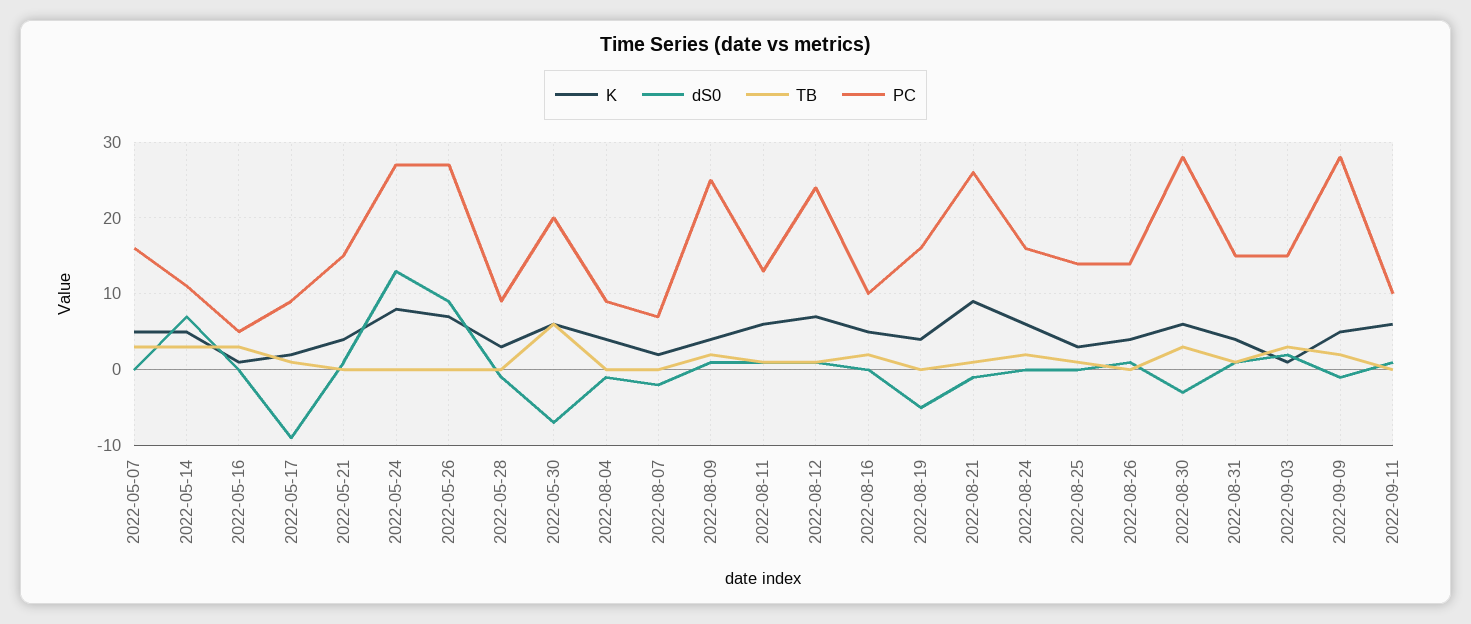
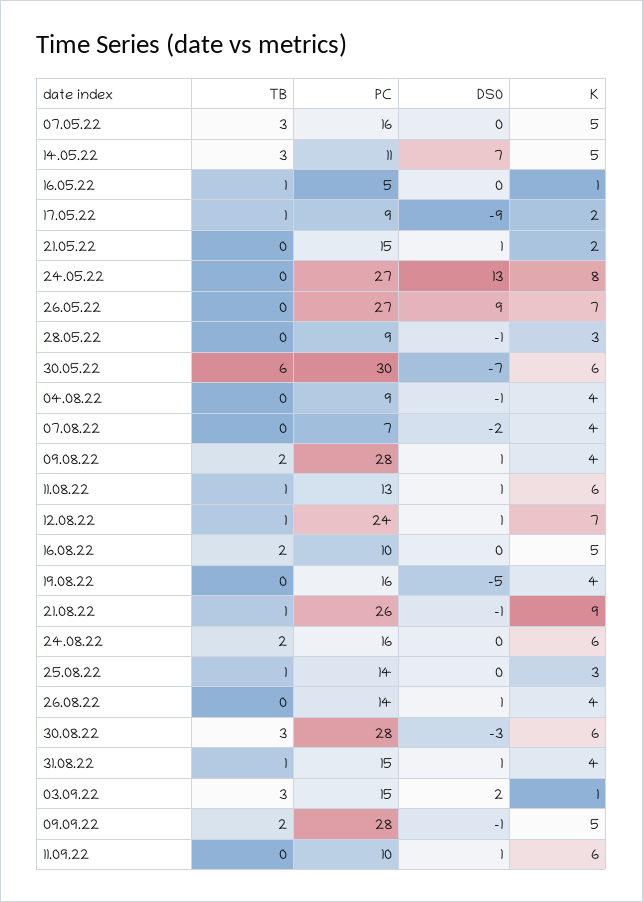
  {
    "K": {
      "2022-05-07": 5,
      "2022-05-14": 5,
      "2022-05-16": 1,
      "2022-05-17": 2,
-     "2022-05-21": 4,
+     "2022-05-21": 2,
      "2022-05-24": 8,
      "2022-05-26": 7,
      "2022-05-28": 3,
      "2022-05-30": 6,
      "2022-08-04": 4,
-     "2022-08-07": 2,
+     "2022-08-07": 4,
      "2022-08-09": 4,
      "2022-08-11": 6,
      "2022-08-12": 7,
      "2022-08-16": 5,
      "2022-08-19": 4,
      "2022-08-21": 9,
      "2022-08-24": 6,
      "2022-08-25": 3,
      "2022-08-26": 4,
      "2022-08-30": 6,
      "2022-08-31": 4,
      "2022-09-03": 1,
      "2022-09-09": 5,
      "2022-09-11": 6
    },
    "dS0": {
      "2022-05-07": 0,
      "2022-05-14": 7,
      "2022-05-16": 0,
      "2022-05-17": -9,
      "2022-05-21": 1,
      "2022-05-24": 13,
      "2022-05-26": 9,
      "2022-05-28": -1,
      "2022-05-30": -7,
      "2022-08-04": -1,
      "2022-08-07": -2,
      "2022-08-09": 1,
      "2022-08-11": 1,
      "2022-08-12": 1,
      "2022-08-16": 0,
      "2022-08-19": -5,
      "2022-08-21": -1,
      "2022-08-24": 0,
      "2022-08-25": 0,
      "2022-08-26": 1,
      "2022-08-30": -3,
      "2022-08-31": 1,
      "2022-09-03": 2,
      "2022-09-09": -1,
      "2022-09-11": 1
    },
    "TB": {
      "2022-05-07": 3,
      "2022-05-14": 3,
-     "2022-05-16": 3,
+     "2022-05-16": 1,
      "2022-05-17": 1,
      "2022-05-21": 0,
      "2022-05-24": 0,
      "2022-05-26": 0,
      "2022-05-28": 0,
      "2022-05-30": 6,
      "2022-08-04": 0,
      "2022-08-07": 0,
      "2022-08-09": 2,
      "2022-08-11": 1,
      "2022-08-12": 1,
      "2022-08-16": 2,
      "2022-08-19": 0,
      "2022-08-21": 1,
      "2022-08-24": 2,
      "2022-08-25": 1,
      "2022-08-26": 0,
      "2022-08-30": 3,
      "2022-08-31": 1,
      "2022-09-03": 3,
      "2022-09-09": 2,
      "2022-09-11": 0
    },
    "PC": {
      "2022-05-07": 16,
      "2022-05-14": 11,
      "2022-05-16": 5,
      "2022-05-17": 9,
      "2022-05-21": 15,
      "2022-05-24": 27,
      "2022-05-26": 27,
      "2022-05-28": 9,
-     "2022-05-30": 20,
+     "2022-05-30": 30,
      "2022-08-04": 9,
      "2022-08-07": 7,
-     "2022-08-09": 25,
+     "2022-08-09": 28,
      "2022-08-11": 13,
      "2022-08-12": 24,
      "2022-08-16": 10,
      "2022-08-19": 16,
      "2022-08-21": 26,
      "2022-08-24": 16,
      "2022-08-25": 14,
      "2022-08-26": 14,
      "2022-08-30": 28,
      "2022-08-31": 15,
      "2022-09-03": 15,
      "2022-09-09": 28,
      "2022-09-11": 10
    }
  }

